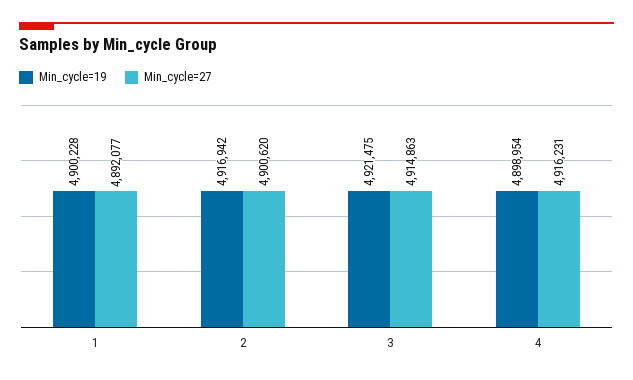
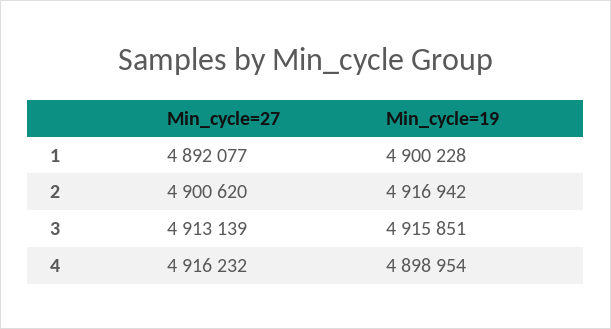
  {
    "Min_cycle=19": {
      "1": 4900228,
      "2": 4916942,
-     "3": 4921475,
+     "3": 4915851,
      "4": 4898954
    },
    "Min_cycle=27": {
      "1": 4892077,
      "2": 4900620,
-     "3": 4914863,
+     "3": 4913139,
-     "4": 4916231
+     "4": 4916232
    }
  }

